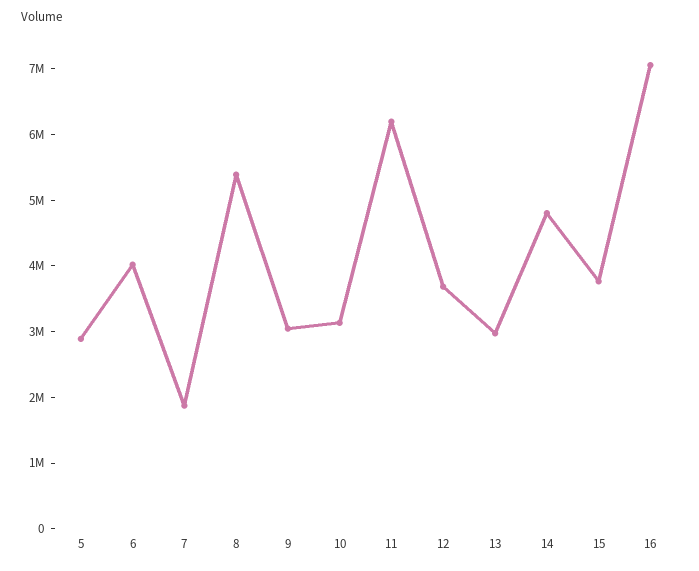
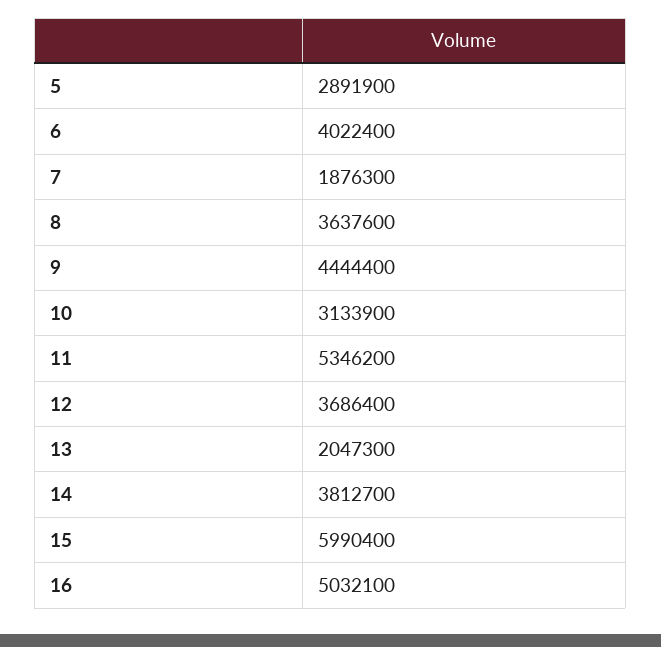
  {
    "5": 2891900,
    "6": 4022400,
    "7": 1876300,
-   "8": 5400000,
+   "8": 3637600,
-   "9": 3000000,
+   "9": 4444400,
    "10": 3133900,
-   "11": 6200000,
+   "11": 5346200,
    "12": 3686400,
-   "13": 3000000,
+   "13": 2047300,
-   "14": 4800000,
+   "14": 3812700,
-   "15": 3800000,
+   "15": 5990400,
-   "16": 7000000
+   "16": 5032100
  }

